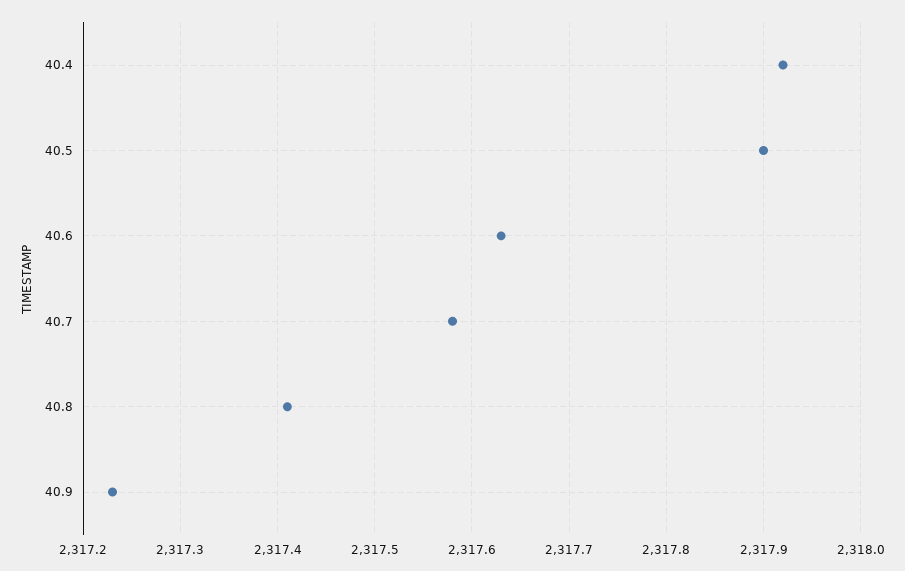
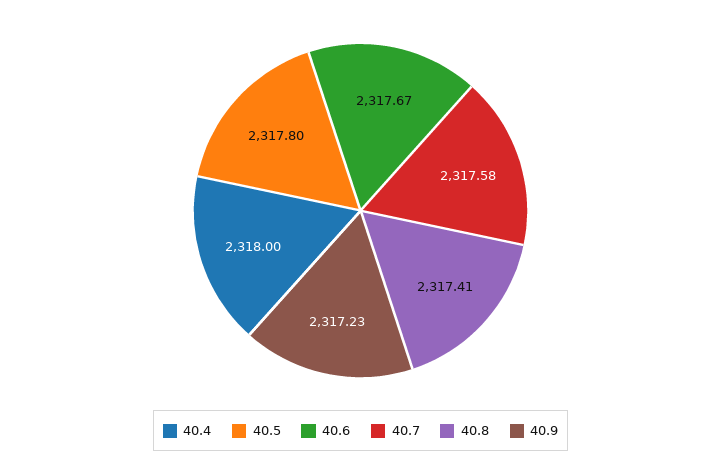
  {
-   "40.4": 2317.92,
+   "40.4": 2318,
-   "40.5": 2317.9,
+   "40.5": 2317.8,
-   "40.6": 2317.63,
+   "40.6": 2317.67,
    "40.7": 2317.58,
    "40.8": 2317.41,
    "40.9": 2317.23
  }

